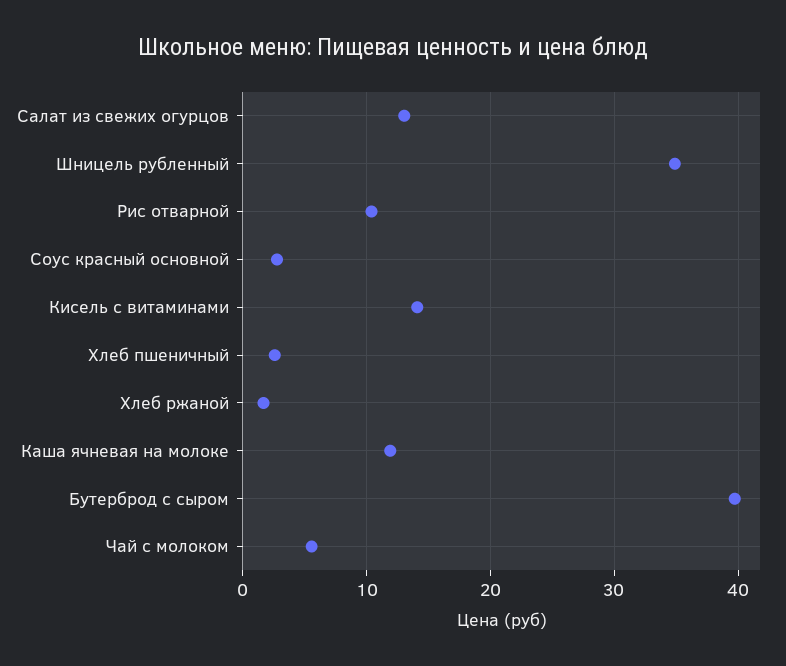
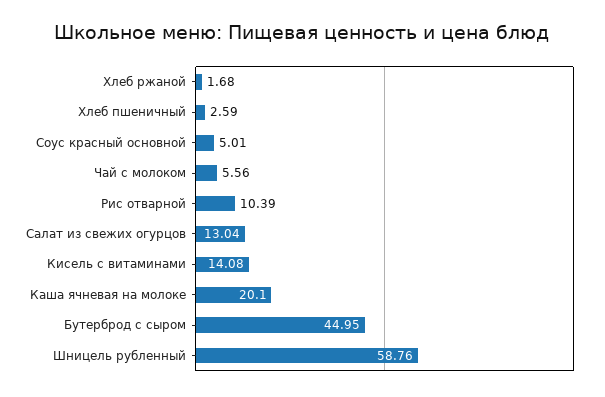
  {
    "Салат из свежих огурцов": 13.04,
-   "Шницель рубленный": 35,
+   "Шницель рубленный": 58.76,
    "Рис отварной": 10.39,
-   "Соус красный основной": 3,
+   "Соус красный основной": 5.01,
    "Кисель с витаминами": 14.08,
    "Хлеб пшеничный": 2.59,
    "Хлеб ржаной": 1.68,
-   "Каша ячневая на молоке": 12,
+   "Каша ячневая на молоке": 20.1,
-   "Бутерброд с сыром": 40,
+   "Бутерброд с сыром": 44.95,
    "Чай с молоком": 5.56
  }

